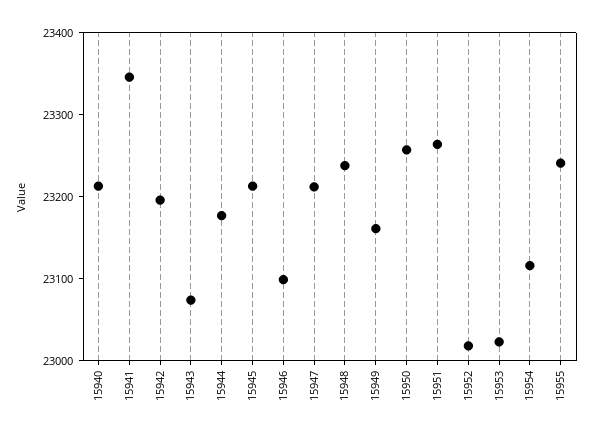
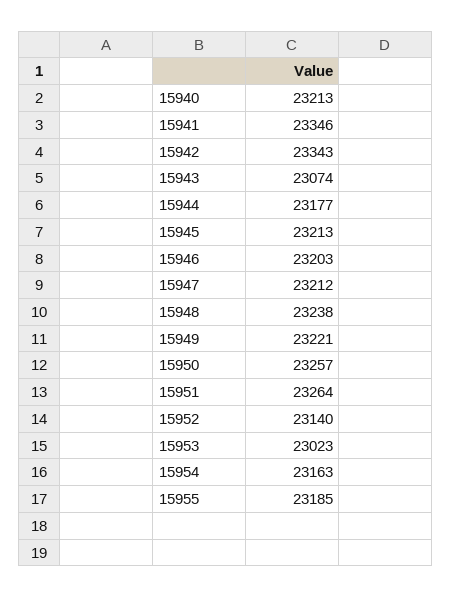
  {
    "15940": 23213,
    "15941": 23346,
-   "15942": 23200,
+   "15942": 23343,
    "15943": 23074,
    "15944": 23177,
    "15945": 23213,
-   "15946": 23100,
+   "15946": 23203,
    "15947": 23212,
    "15948": 23238,
-   "15949": 23160,
+   "15949": 23221,
    "15950": 23257,
    "15951": 23264,
-   "15952": 23020,
+   "15952": 23140,
    "15953": 23023,
-   "15954": 23120,
+   "15954": 23163,
-   "15955": 23240
+   "15955": 23185
  }

